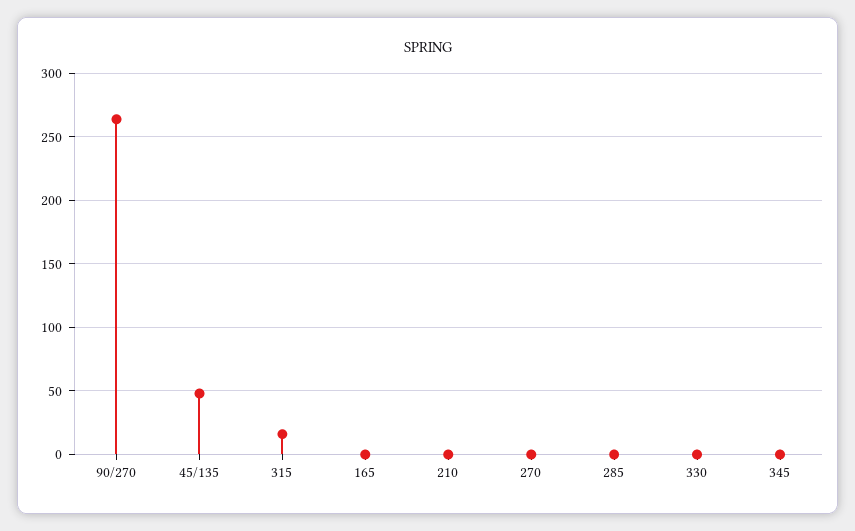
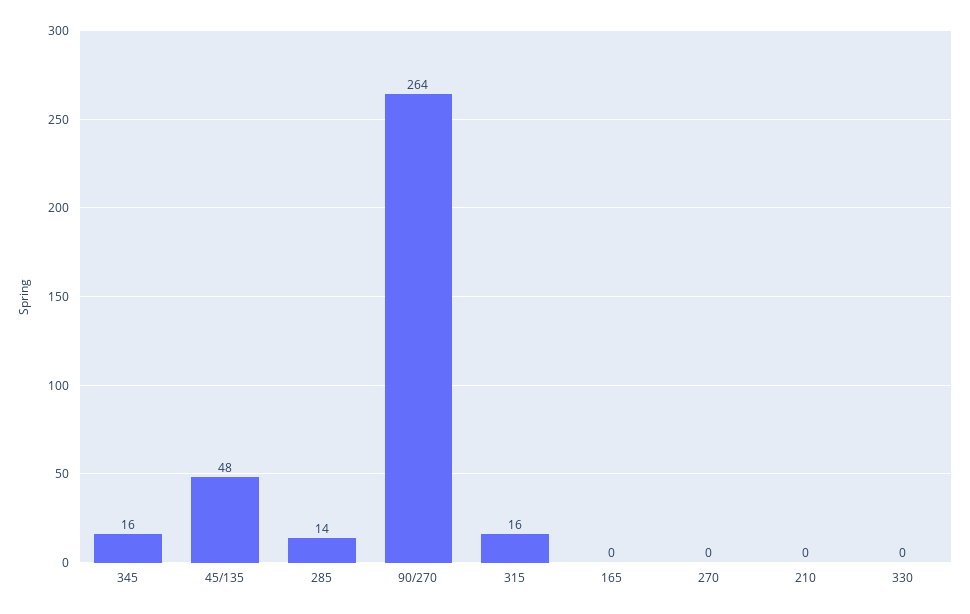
  {
    "90/270": 264,
    "45/135": 48,
    "315": 16,
    "165": 0,
    "210": 0,
    "270": 0,
-   "285": 0,
+   "285": 14,
    "330": 0,
-   "345": 0
+   "345": 16
  }

